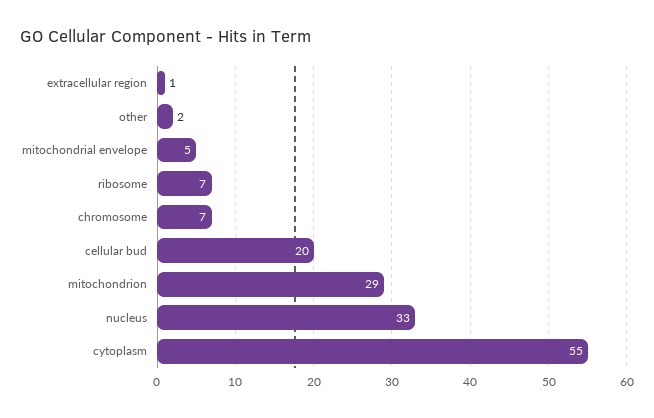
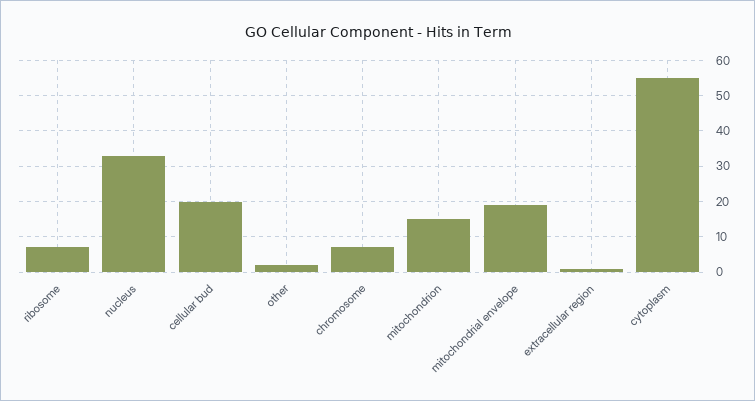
  {
    "extracellular region": 1,
    "other": 2,
-   "mitochondrial envelope": 5,
+   "mitochondrial envelope": 20,
    "ribosome": 7,
    "chromosome": 7,
    "cellular bud": 20,
-   "mitochondrion": 29,
+   "mitochondrion": 15,
    "nucleus": 33,
    "cytoplasm": 55
  }

